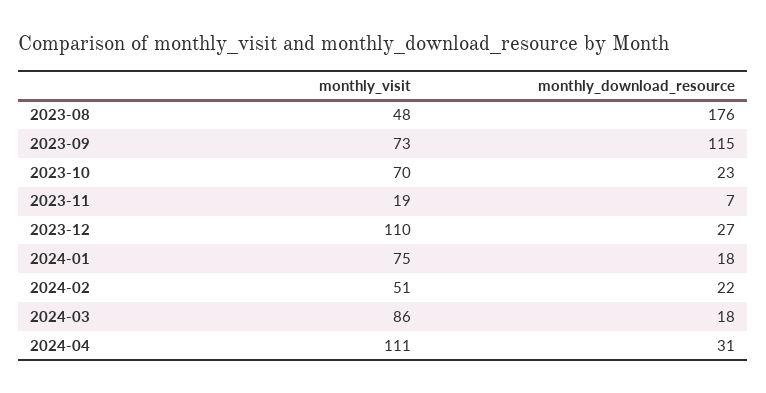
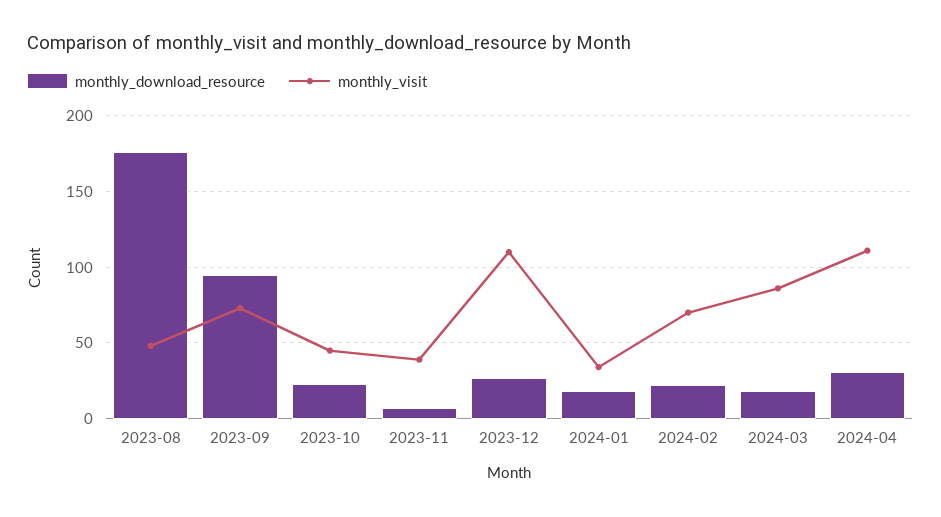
  {
    "monthly_visit": {
      "2023-08": 48,
      "2023-09": 73,
-     "2023-10": 70,
+     "2023-10": 45,
-     "2023-11": 19,
+     "2023-11": 40,
      "2023-12": 110,
-     "2024-01": 75,
+     "2024-01": 35,
-     "2024-02": 51,
+     "2024-02": 70,
      "2024-03": 86,
      "2024-04": 111
    },
    "monthly_download_resource": {
      "2023-08": 176,
-     "2023-09": 115,
+     "2023-09": 95,
      "2023-10": 23,
      "2023-11": 7,
      "2023-12": 27,
      "2024-01": 18,
      "2024-02": 22,
      "2024-03": 18,
      "2024-04": 31
    }
  }

